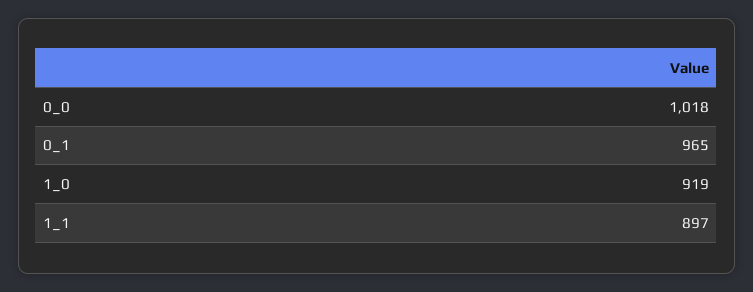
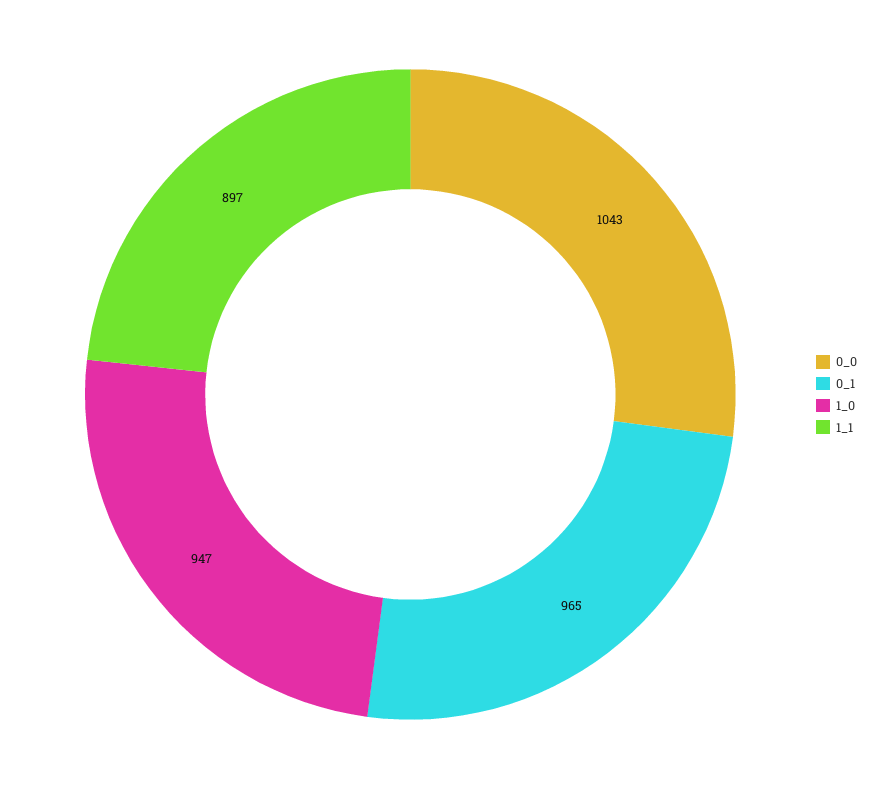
  {
-   "0_0": 1018,
+   "0_0": 1043,
    "0_1": 965,
-   "1_0": 919,
+   "1_0": 947,
    "1_1": 897
  }

